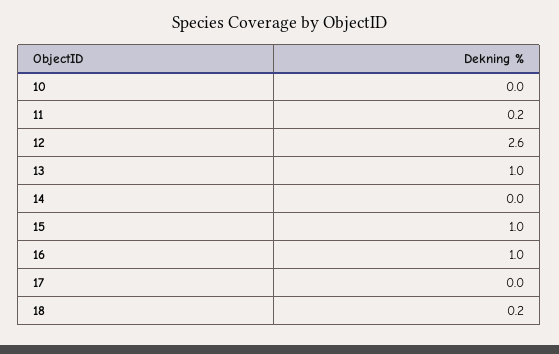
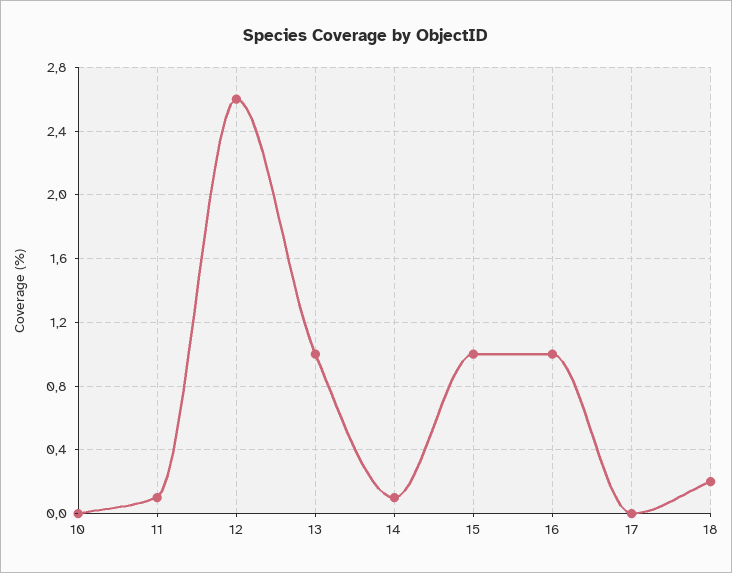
  {
    "10": 0,
-   "11": 0.2,
+   "11": 0.1,
    "12": 2.6,
    "13": 1,
-   "14": 0,
+   "14": 0.1,
    "15": 1,
    "16": 1,
    "17": 0,
    "18": 0.2
  }

